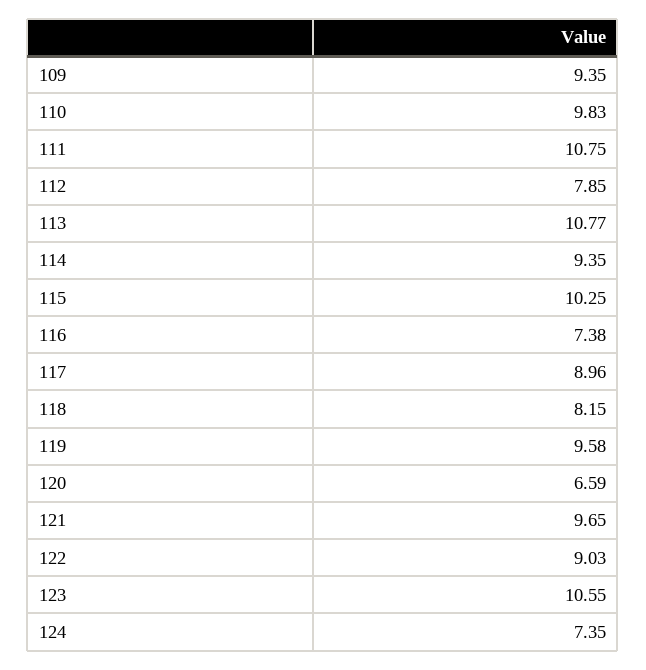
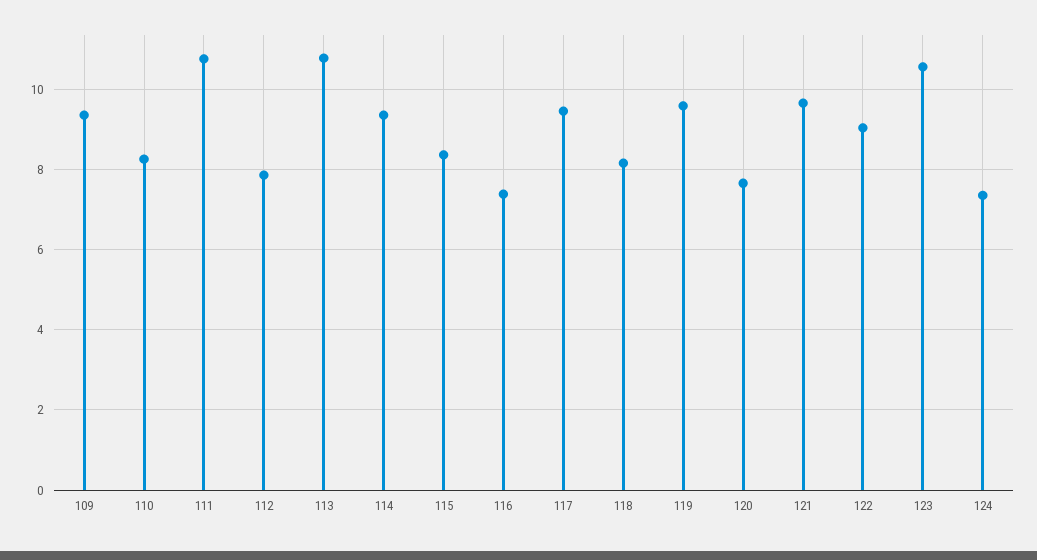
  {
    "109": 9.35,
-   "110": 9.83,
+   "110": 8.2,
    "111": 10.75,
    "112": 7.85,
    "113": 10.77,
    "114": 9.35,
-   "115": 10.25,
+   "115": 8.4,
    "116": 7.38,
-   "117": 8.96,
+   "117": 9.4,
    "118": 8.15,
    "119": 9.58,
-   "120": 6.59,
+   "120": 7.6,
    "121": 9.65,
    "122": 9.03,
    "123": 10.55,
    "124": 7.35
  }

